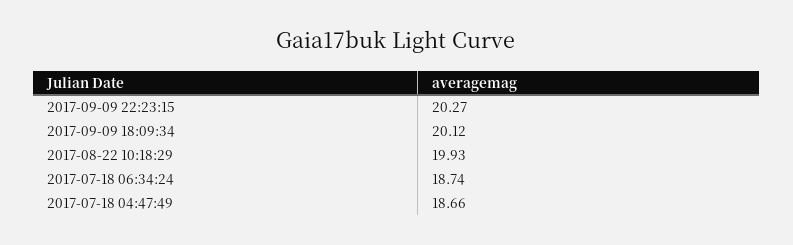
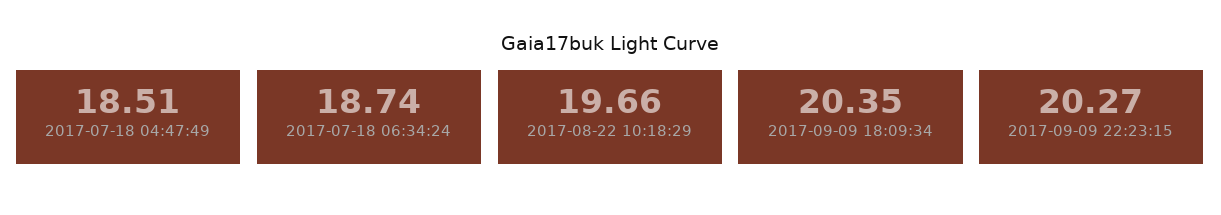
  {
    "2017-09-09 22:23:15": 20.27,
-   "2017-09-09 18:09:34": 20.12,
+   "2017-09-09 18:09:34": 20.35,
-   "2017-08-22 10:18:29": 19.93,
+   "2017-08-22 10:18:29": 19.66,
    "2017-07-18 06:34:24": 18.74,
-   "2017-07-18 04:47:49": 18.66
+   "2017-07-18 04:47:49": 18.51
  }

